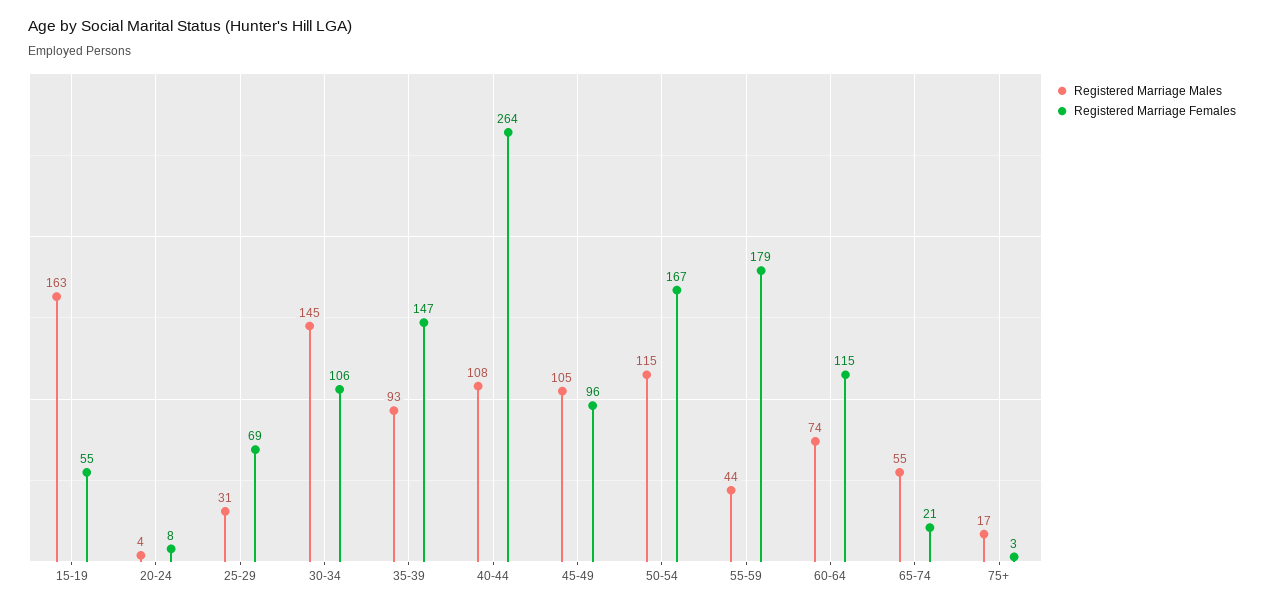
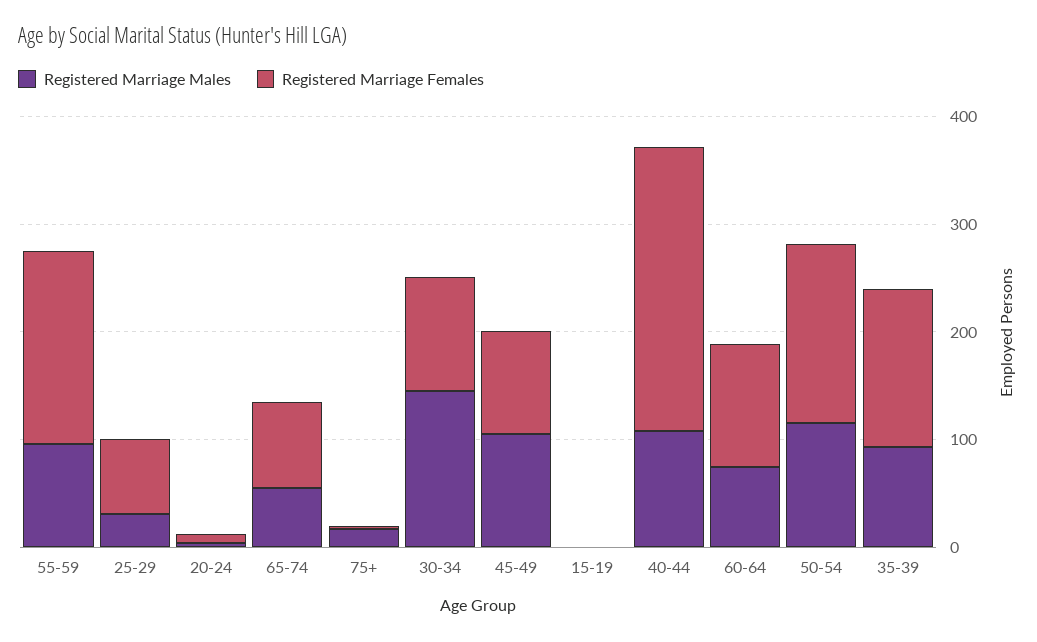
  {
    "Registered Marriage Males": {
-     "15-19": 163,
+     "15-19": 0,
      "20-24": 4,
      "25-29": 31,
      "30-34": 145,
      "35-39": 93,
      "40-44": 108,
      "45-49": 105,
      "50-54": 115,
-     "55-59": 44,
+     "55-59": 100,
      "60-64": 74,
      "65-74": 55,
      "75+": 17
    },
    "Registered Marriage Females": {
-     "15-19": 55,
+     "15-19": 0,
      "20-24": 8,
      "25-29": 69,
      "30-34": 106,
      "35-39": 147,
      "40-44": 264,
      "45-49": 96,
      "50-54": 167,
      "55-59": 179,
      "60-64": 115,
-     "65-74": 21,
+     "65-74": 80,
      "75+": 3
    }
  }

